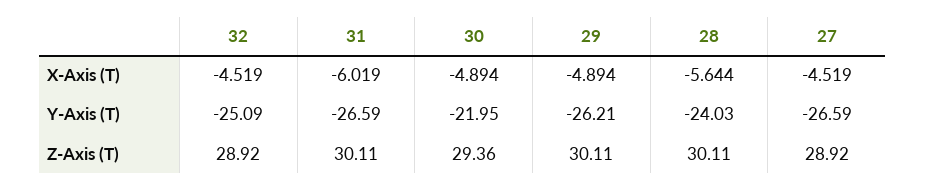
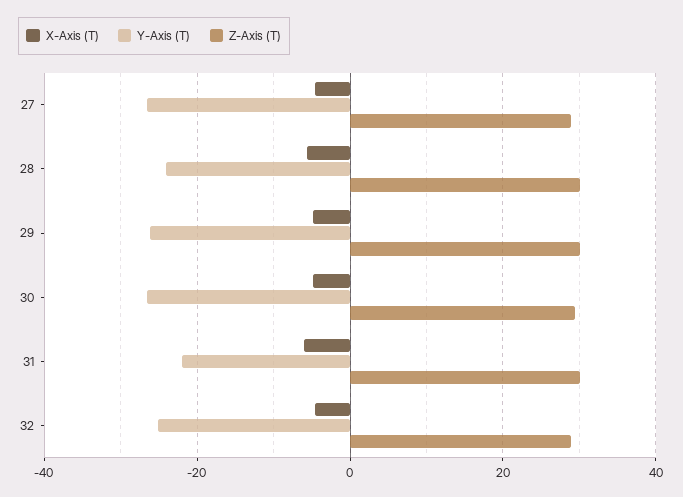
  {
    "X-Axis (T)": {
      "32": -4.519,
      "31": -6.019,
      "30": -4.894,
      "29": -4.894,
      "28": -5.644,
      "27": -4.519
    },
    "Y-Axis (T)": {
      "32": -25.09,
-     "31": -26.59,
+     "31": -22,
-     "30": -21.95,
+     "30": -26,
      "29": -26.21,
      "28": -24.03,
      "27": -26.59
    },
    "Z-Axis (T)": {
      "32": 28.92,
      "31": 30.11,
      "30": 29.36,
      "29": 30.11,
      "28": 30.11,
      "27": 28.92
    }
  }

